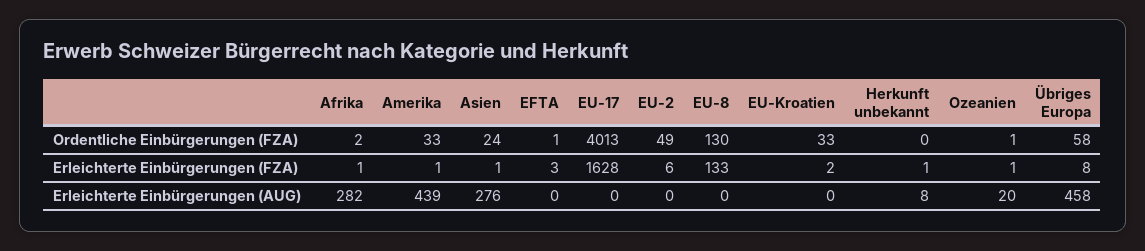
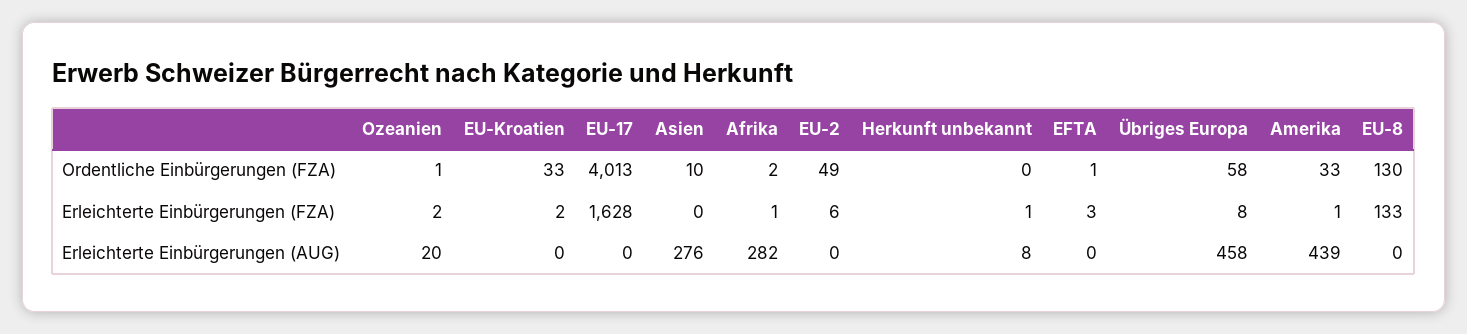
  {
    "Afrika": {
      "Ordentliche Einbürgerungen (FZA)": 2,
      "Erleichterte Einbürgerungen (FZA)": 1,
      "Erleichterte Einbürgerungen (AUG)": 282
    },
    "Amerika": {
      "Ordentliche Einbürgerungen (FZA)": 33,
      "Erleichterte Einbürgerungen (FZA)": 1,
      "Erleichterte Einbürgerungen (AUG)": 439
    },
    "Asien": {
-     "Ordentliche Einbürgerungen (FZA)": 24,
+     "Ordentliche Einbürgerungen (FZA)": 10,
-     "Erleichterte Einbürgerungen (FZA)": 1,
+     "Erleichterte Einbürgerungen (FZA)": 0,
      "Erleichterte Einbürgerungen (AUG)": 276
    },
    "EFTA": {
      "Ordentliche Einbürgerungen (FZA)": 1,
      "Erleichterte Einbürgerungen (FZA)": 3,
      "Erleichterte Einbürgerungen (AUG)": 0
    },
    "EU-17": {
      "Ordentliche Einbürgerungen (FZA)": 4013,
      "Erleichterte Einbürgerungen (FZA)": 1628,
      "Erleichterte Einbürgerungen (AUG)": 0
    },
    "EU-2": {
      "Ordentliche Einbürgerungen (FZA)": 49,
      "Erleichterte Einbürgerungen (FZA)": 6,
      "Erleichterte Einbürgerungen (AUG)": 0
    },
    "EU-8": {
      "Ordentliche Einbürgerungen (FZA)": 130,
      "Erleichterte Einbürgerungen (FZA)": 133,
      "Erleichterte Einbürgerungen (AUG)": 0
    },
    "EU-Kroatien": {
      "Ordentliche Einbürgerungen (FZA)": 33,
      "Erleichterte Einbürgerungen (FZA)": 2,
      "Erleichterte Einbürgerungen (AUG)": 0
    },
    "Herkunft unbekannt": {
      "Ordentliche Einbürgerungen (FZA)": 0,
      "Erleichterte Einbürgerungen (FZA)": 1,
      "Erleichterte Einbürgerungen (AUG)": 8
    },
    "Ozeanien": {
      "Ordentliche Einbürgerungen (FZA)": 1,
-     "Erleichterte Einbürgerungen (FZA)": 1,
+     "Erleichterte Einbürgerungen (FZA)": 2,
      "Erleichterte Einbürgerungen (AUG)": 20
    },
    "Übriges Europa": {
      "Ordentliche Einbürgerungen (FZA)": 58,
      "Erleichterte Einbürgerungen (FZA)": 8,
      "Erleichterte Einbürgerungen (AUG)": 458
    }
  }

